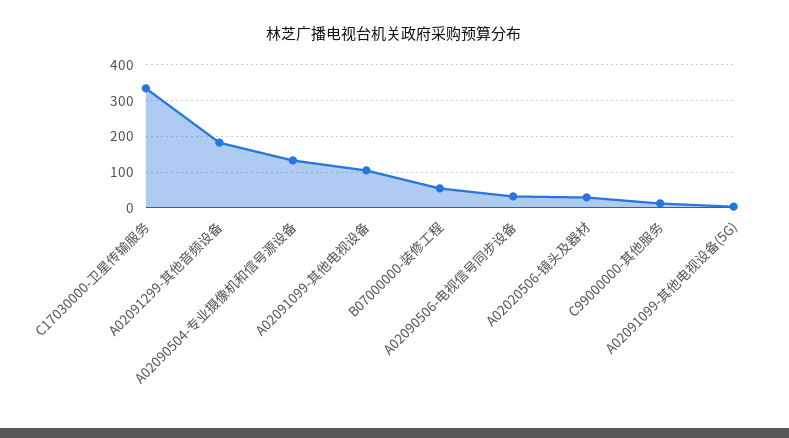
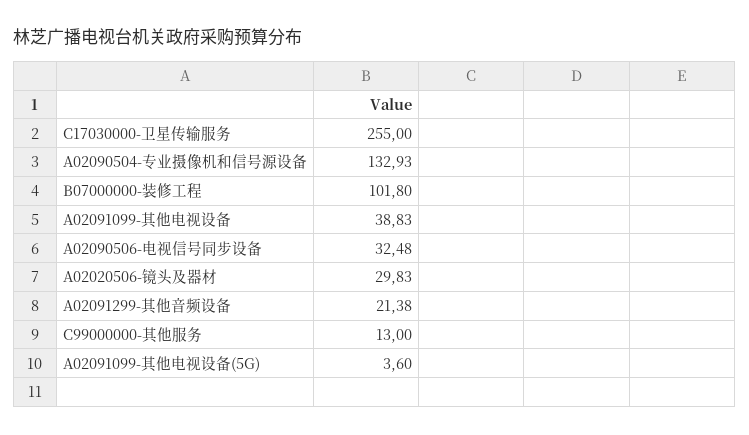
  {
-   "C17030000-卫星传输服务": 340,
+   "C17030000-卫星传输服务": 255,
-   "A02091299-其他音频设备": 180,
+   "A02091299-其他音频设备": 21.38,
    "A02090504-专业摄像机和信号源设备": 132.93,
-   "A02091099-其他电视设备": 100,
+   "A02091099-其他电视设备": 38.83,
-   "B07000000-装修工程": 60,
+   "B07000000-装修工程": 101.8,
    "A02090506-电视信号同步设备": 32.48,
    "A02020506-镜头及器材": 29.83,
    "C99000000-其他服务": 13,
    "A02091099-其他电视设备(5G)": 3.6
  }

